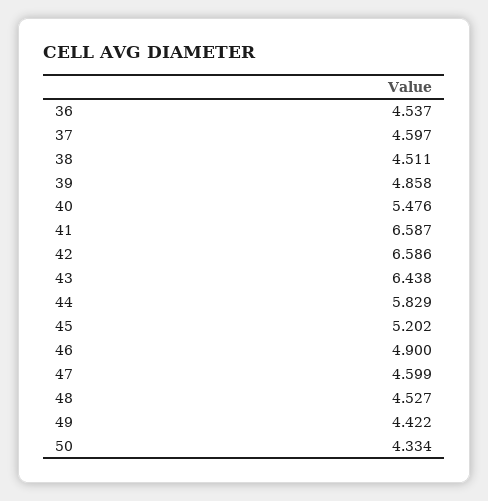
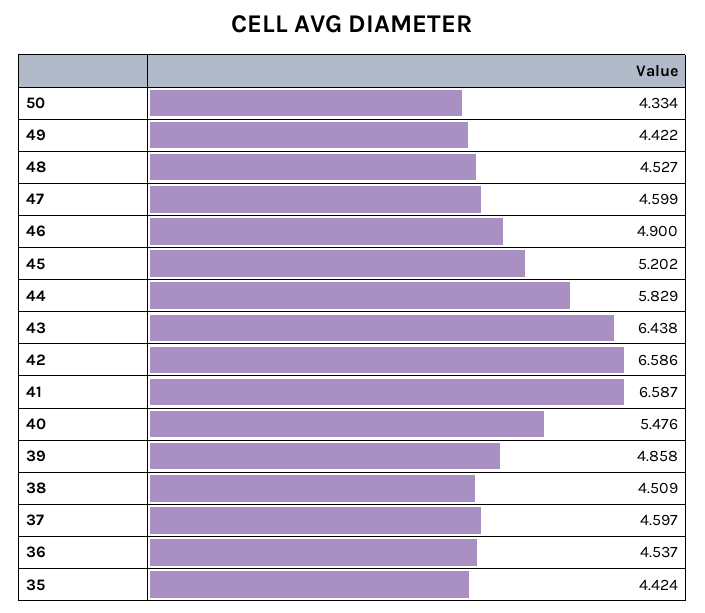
  {
    "36": 4.537,
    "37": 4.597,
-   "38": 4.511,
+   "38": 4.509,
    "39": 4.858,
    "40": 5.476,
    "41": 6.587,
    "42": 6.586,
    "43": 6.438,
    "44": 5.829,
    "45": 5.202,
    "46": 4.9,
    "47": 4.599,
    "48": 4.527,
    "49": 4.422,
-   "50": 4.334
+   "50": 4.334,
+   "35": 4.424
  }

